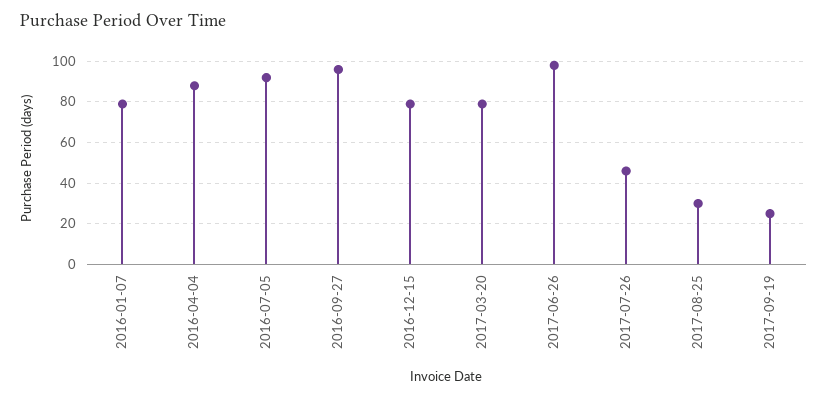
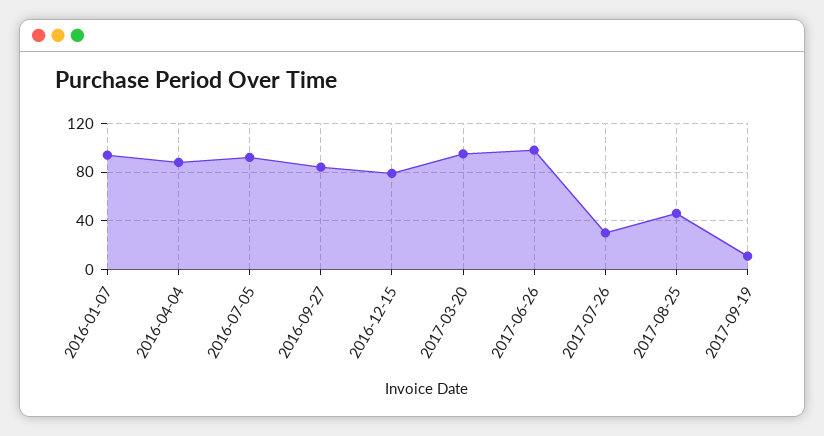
  {
-   "2016-01-07": 80,
+   "2016-01-07": 95,
    "2016-04-04": 90,
    "2016-07-05": 90,
-   "2016-09-27": 95,
+   "2016-09-27": 85,
    "2016-12-15": 80,
-   "2017-03-20": 80,
+   "2017-03-20": 95,
    "2017-06-26": 100,
-   "2017-07-26": 45,
+   "2017-07-26": 30,
-   "2017-08-25": 30,
+   "2017-08-25": 45,
-   "2017-09-19": 25
+   "2017-09-19": 10
  }

